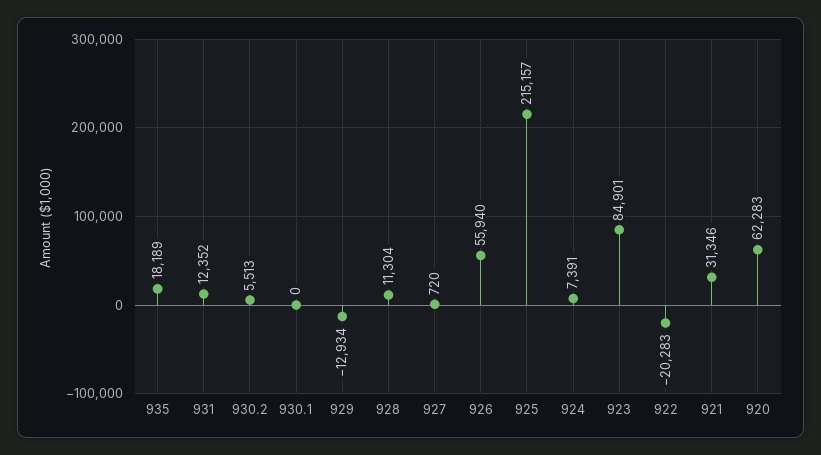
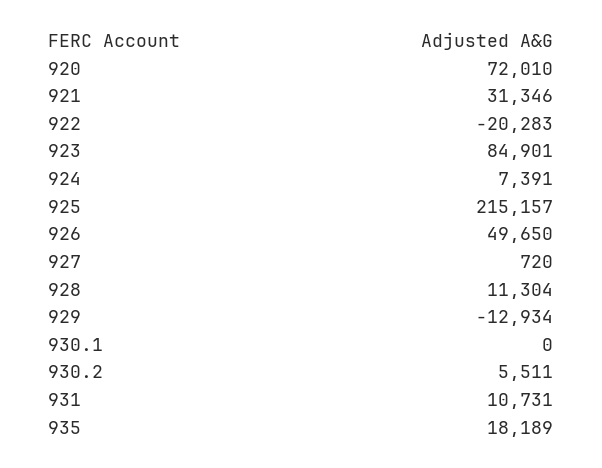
  {
    "935": 18189,
-   "931": 12352,
+   "931": 10731,
-   "930.2": 5513,
+   "930.2": 5511,
    "930.1": 0,
    "929": -12934,
    "928": 11304,
    "927": 720,
-   "926": 55940,
+   "926": 49650,
    "925": 215157,
    "924": 7391,
    "923": 84901,
    "922": -20283,
    "921": 31346,
-   "920": 62283
+   "920": 72010
  }

